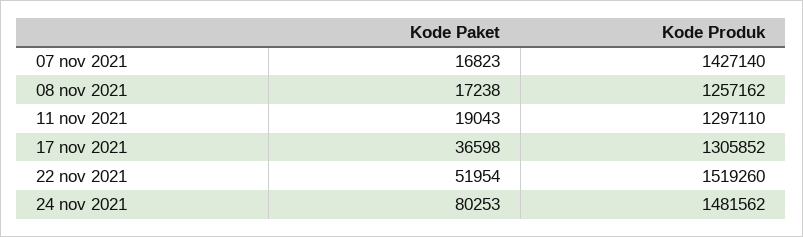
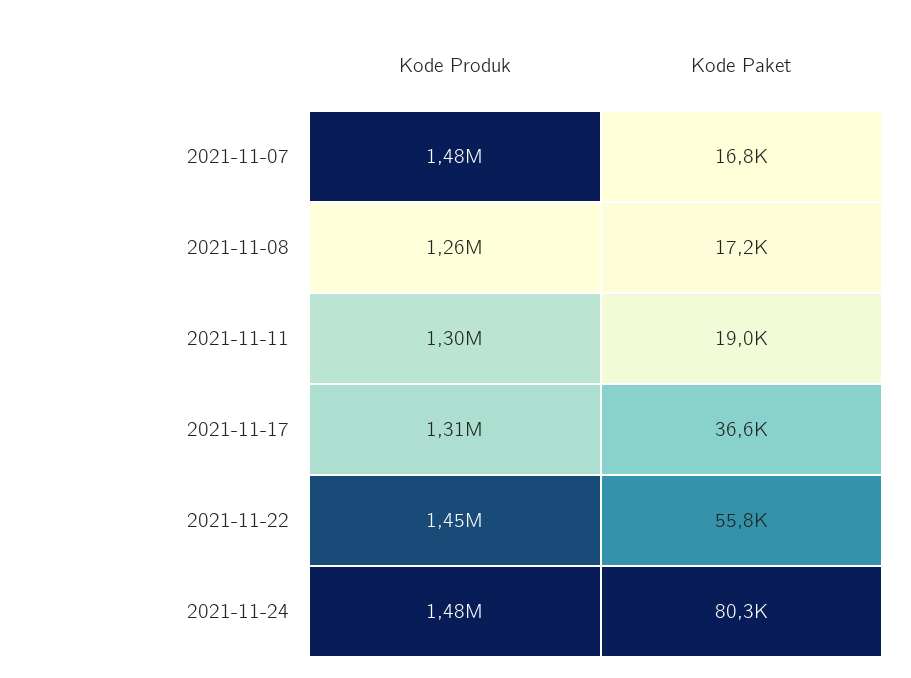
  {
    "Kode Paket": {
      "07 nov 2021": 16823,
      "08 nov 2021": 17238,
      "11 nov 2021": 19043,
      "17 nov 2021": 36598,
-     "22 nov 2021": 51954,
+     "22 nov 2021": 55800,
      "24 nov 2021": 80253
    },
    "Kode Produk": {
-     "07 nov 2021": 1427140,
+     "07 nov 2021": 1480000,
      "08 nov 2021": 1257162,
      "11 nov 2021": 1297110,
      "17 nov 2021": 1305852,
-     "22 nov 2021": 1519260,
+     "22 nov 2021": 1450000,
      "24 nov 2021": 1481562
    }
  }

